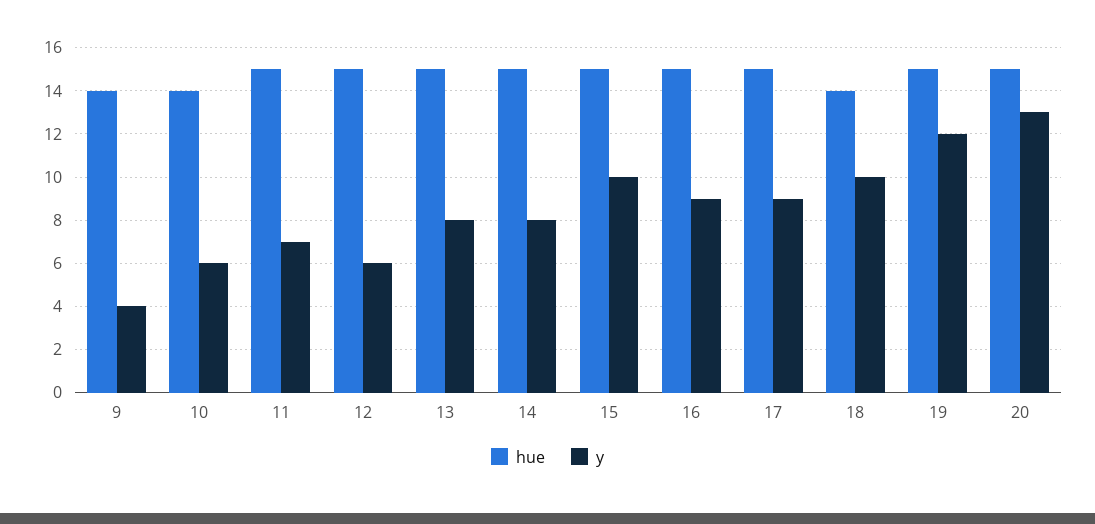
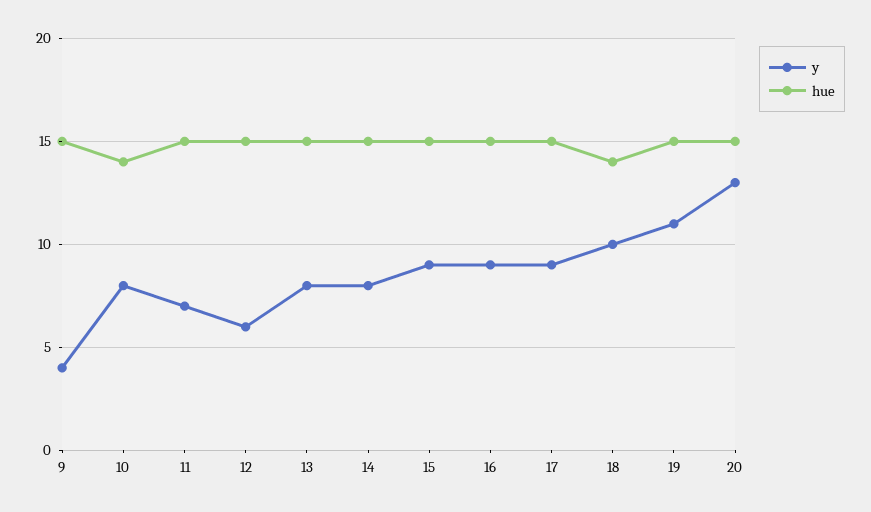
  {
    "hue": {
-     "9": 14,
+     "9": 15,
      "10": 14,
      "11": 15,
      "12": 15,
      "13": 15,
      "14": 15,
      "15": 15,
      "16": 15,
      "17": 15,
      "18": 14,
      "19": 15,
      "20": 15
    },
    "y": {
      "9": 4,
-     "10": 6,
+     "10": 8,
      "11": 7,
      "12": 6,
      "13": 8,
      "14": 8,
-     "15": 10,
+     "15": 9,
      "16": 9,
      "17": 9,
      "18": 10,
-     "19": 12,
+     "19": 11,
      "20": 13
    }
  }

